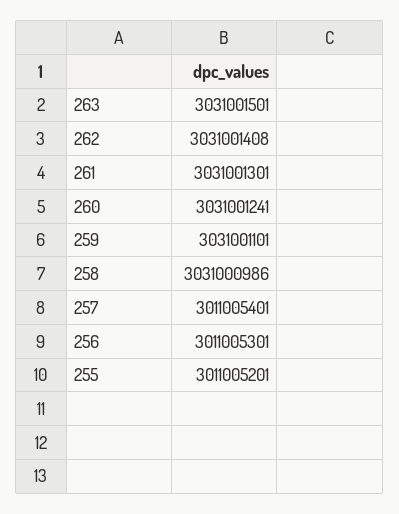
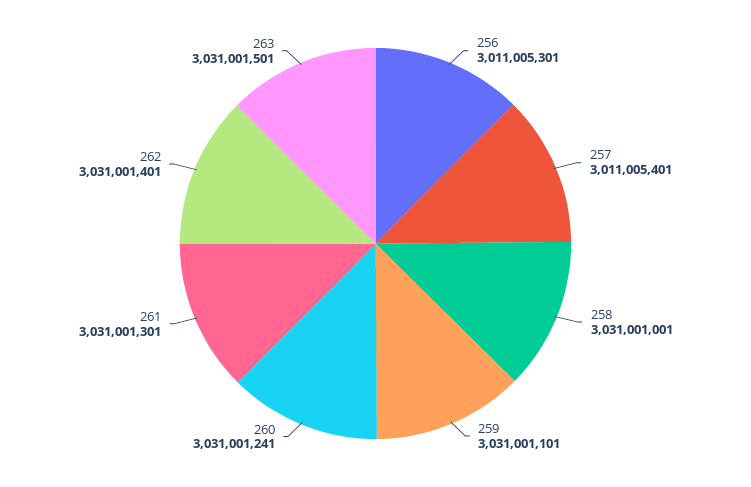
  {
    "263": 3031001501,
-   "262": 3031001408,
+   "262": 3031001401,
    "261": 3031001301,
    "260": 3031001241,
    "259": 3031001101,
-   "258": 3031000986,
+   "258": 3031001001,
    "257": 3011005401,
-   "256": 3011005301,
+   "256": 3011005301
-   "255": 3011005201
  }

